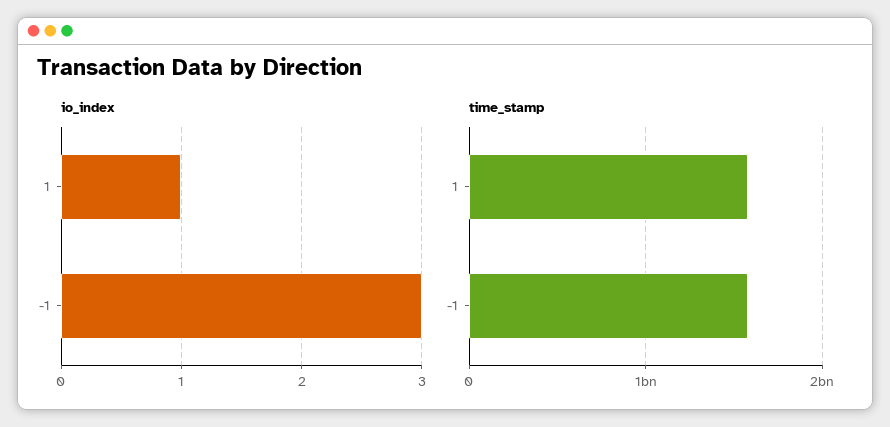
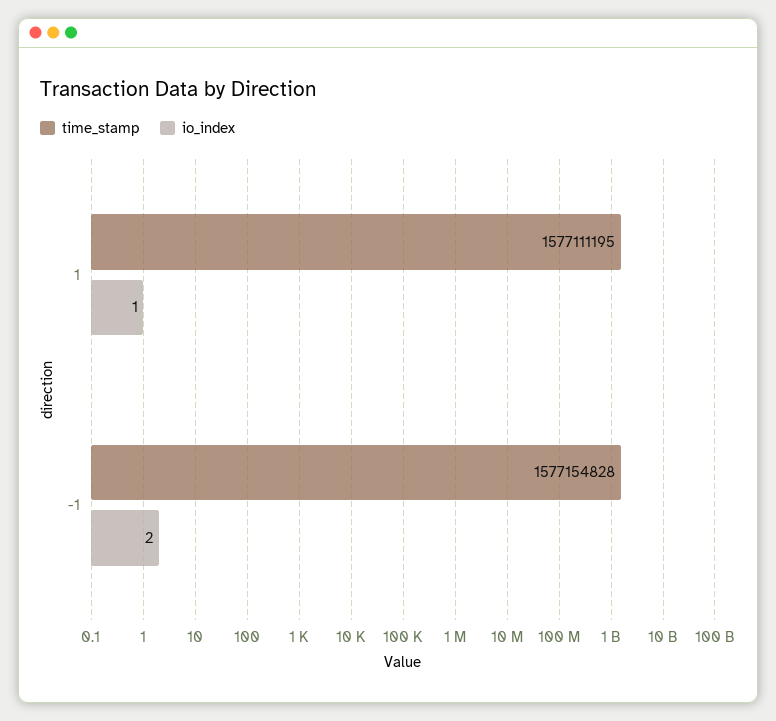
  {
    "io_index": {
      "1": 1,
-     "-1": 3
+     "-1": 2
    },
    "time_stamp": {
      "1": 1577111195,
      "-1": 1577154828
    }
  }

